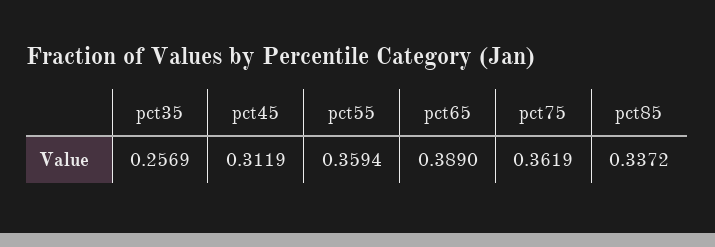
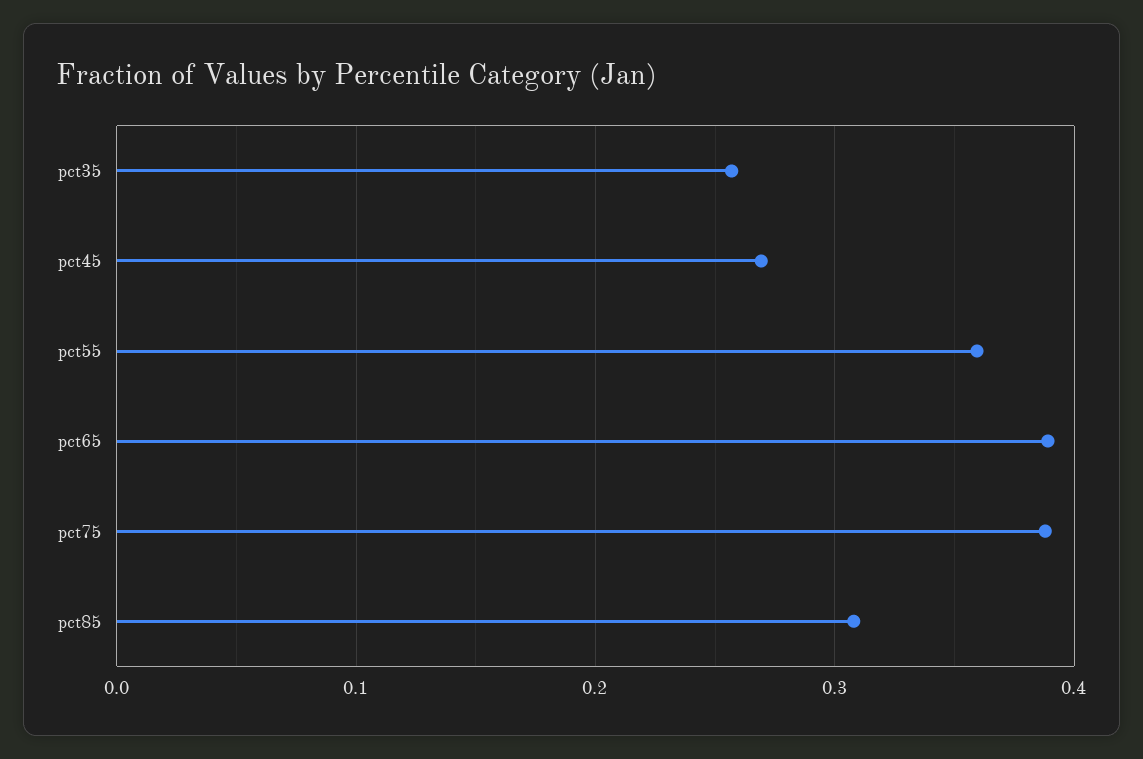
  {
    "pct35": 0.2569,
-   "pct45": 0.3119,
+   "pct45": 0.27,
    "pct55": 0.3594,
    "pct65": 0.389,
-   "pct75": 0.3619,
+   "pct75": 0.39,
-   "pct85": 0.3372
+   "pct85": 0.31
  }

